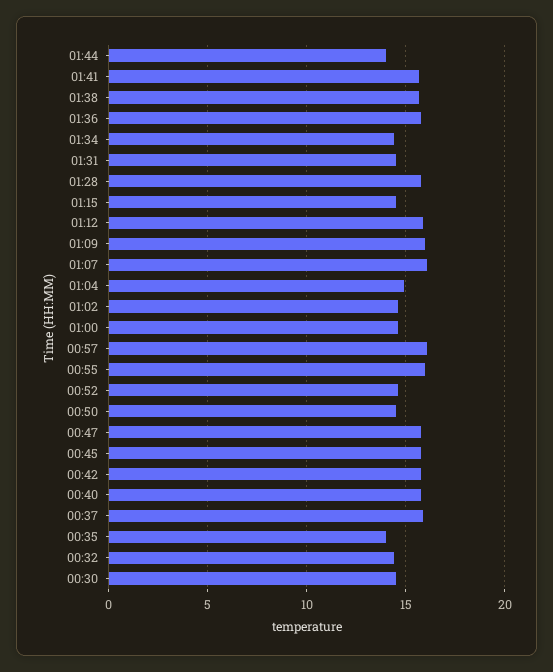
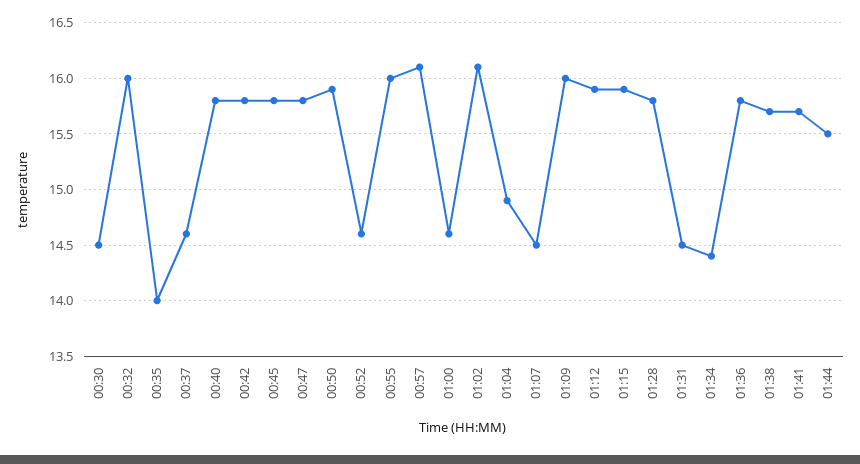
  {
-   "01:44": 14,
+   "01:44": 15.5,
    "01:41": 15.7,
    "01:38": 15.7,
    "01:36": 15.8,
    "01:34": 14.4,
    "01:31": 14.5,
    "01:28": 15.8,
-   "01:15": 14.5,
+   "01:15": 15.9,
    "01:12": 15.9,
    "01:09": 16,
-   "01:07": 16,
+   "01:07": 14.5,
    "01:04": 14.9,
-   "01:02": 14.5,
+   "01:02": 16.1,
    "01:00": 14.6,
    "00:57": 16.1,
    "00:55": 16,
    "00:52": 14.6,
-   "00:50": 14.5,
+   "00:50": 15.9,
    "00:47": 15.8,
    "00:45": 15.8,
    "00:42": 15.8,
    "00:40": 15.8,
-   "00:37": 16,
+   "00:37": 14.6,
    "00:35": 14,
-   "00:32": 14.5,
+   "00:32": 16,
    "00:30": 14.5
  }

